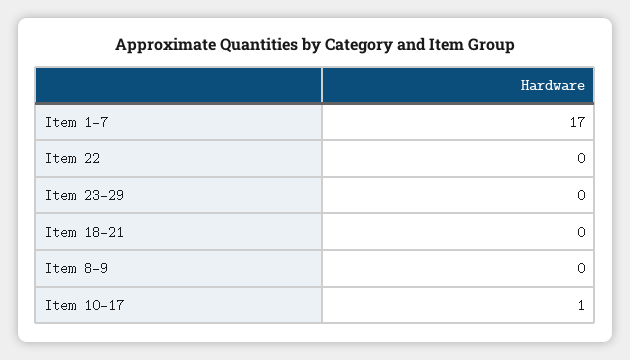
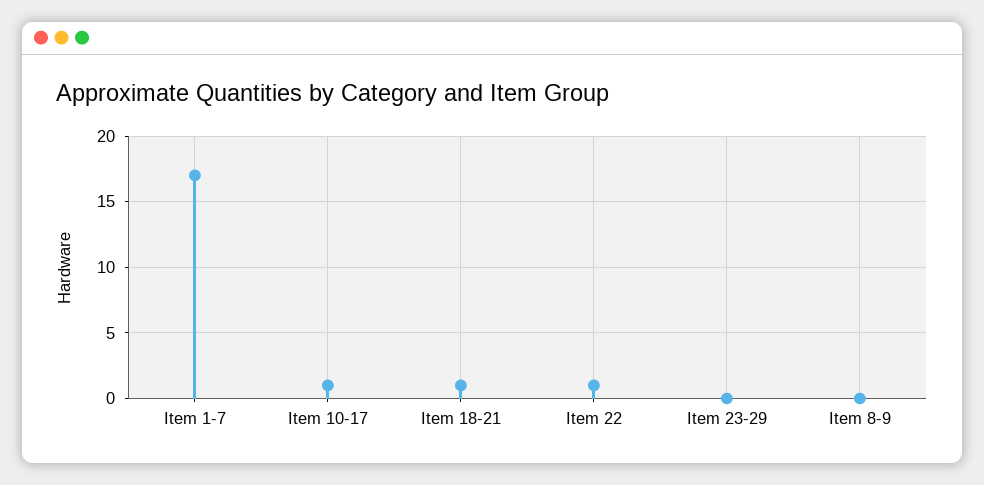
  {
    "Item 1-7": 17,
-   "Item 22": 0,
+   "Item 22": 1,
    "Item 23-29": 0,
-   "Item 18-21": 0,
+   "Item 18-21": 1,
    "Item 8-9": 0,
    "Item 10-17": 1
  }

